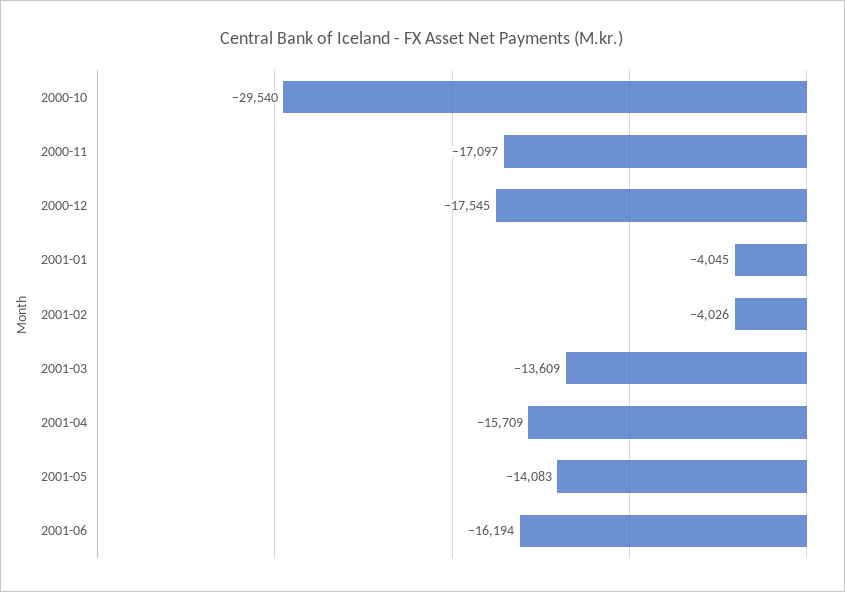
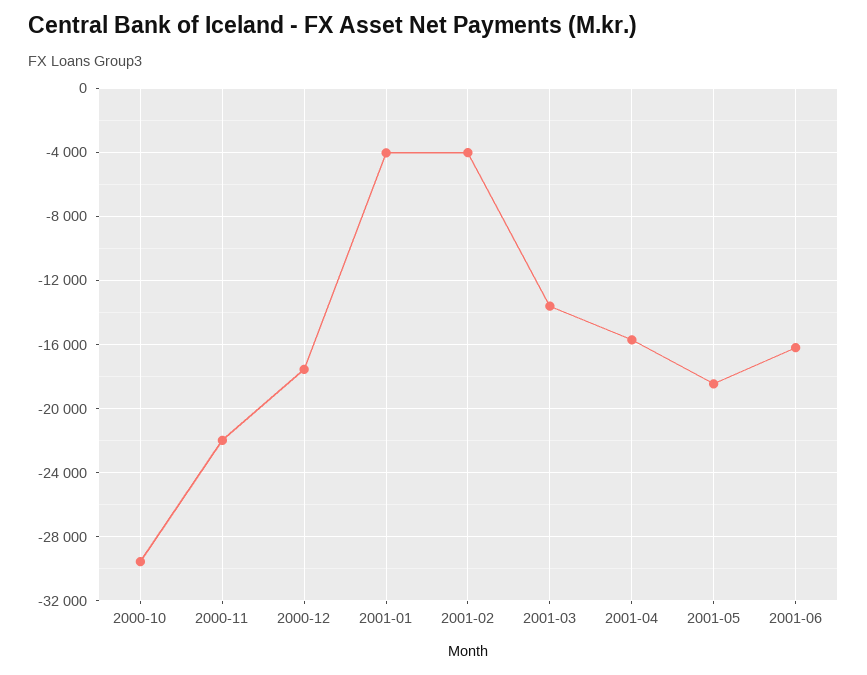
  {
    "2000-10": -29540,
-   "2000-11": -17097,
+   "2000-11": -22000,
    "2000-12": -17545,
    "2001-01": -4045,
    "2001-02": -4026,
    "2001-03": -13609,
    "2001-04": -15709,
-   "2001-05": -14083,
+   "2001-05": -18500,
    "2001-06": -16194
  }

